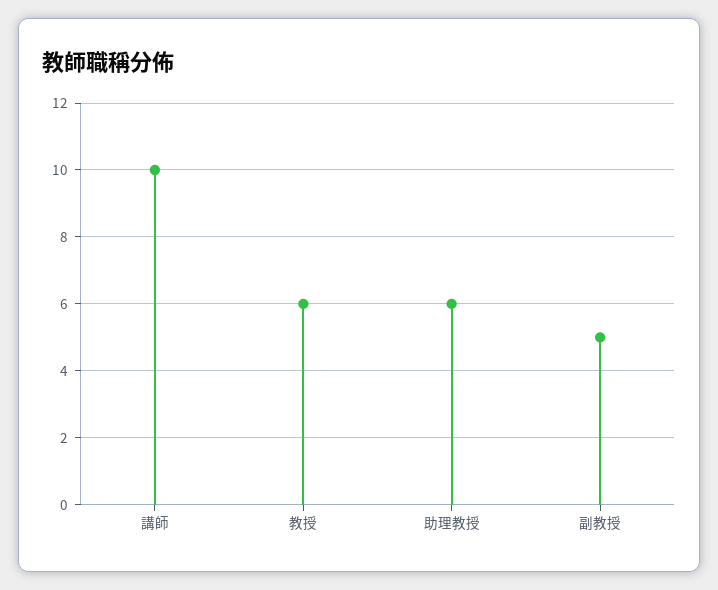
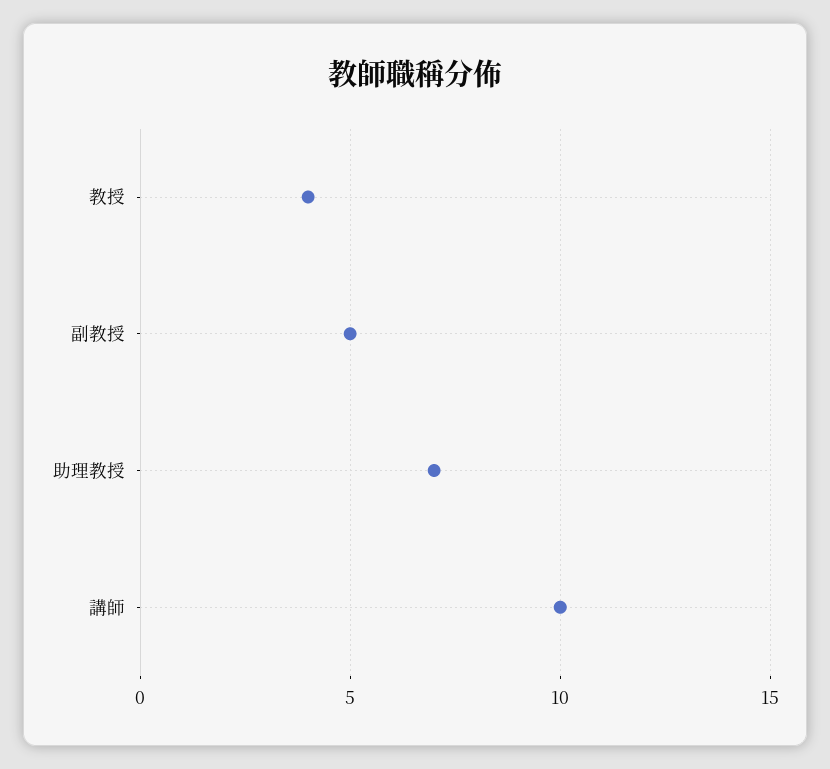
  {
    "講師": 10,
-   "教授": 6,
+   "教授": 4,
-   "助理教授": 6,
+   "助理教授": 7,
    "副教授": 5
  }

